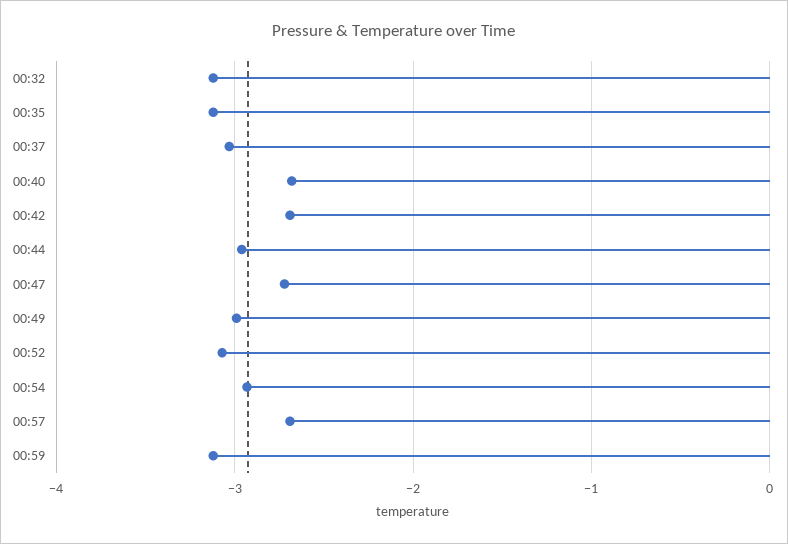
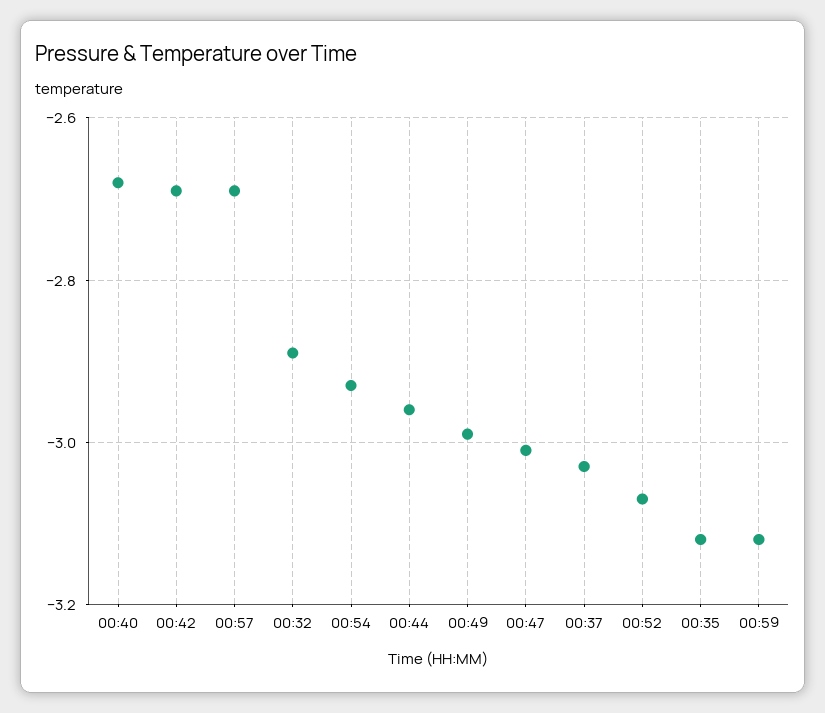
  {
-   "00:32": -3.1,
+   "00:32": -2.9,
    "00:35": -3.1,
    "00:37": -3.05,
    "00:40": -2.7,
    "00:42": -2.7,
    "00:44": -2.95,
-   "00:47": -2.7,
+   "00:47": -3,
    "00:49": -3,
    "00:52": -3.05,
    "00:54": -2.95,
    "00:57": -2.7,
    "00:59": -3.1
  }

